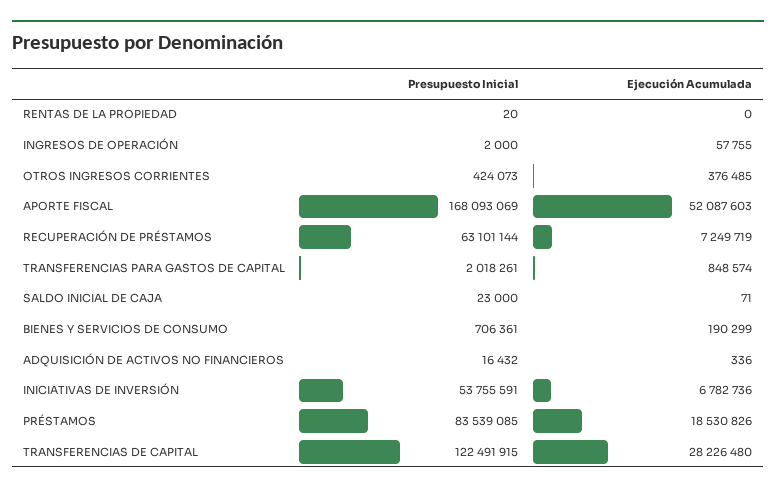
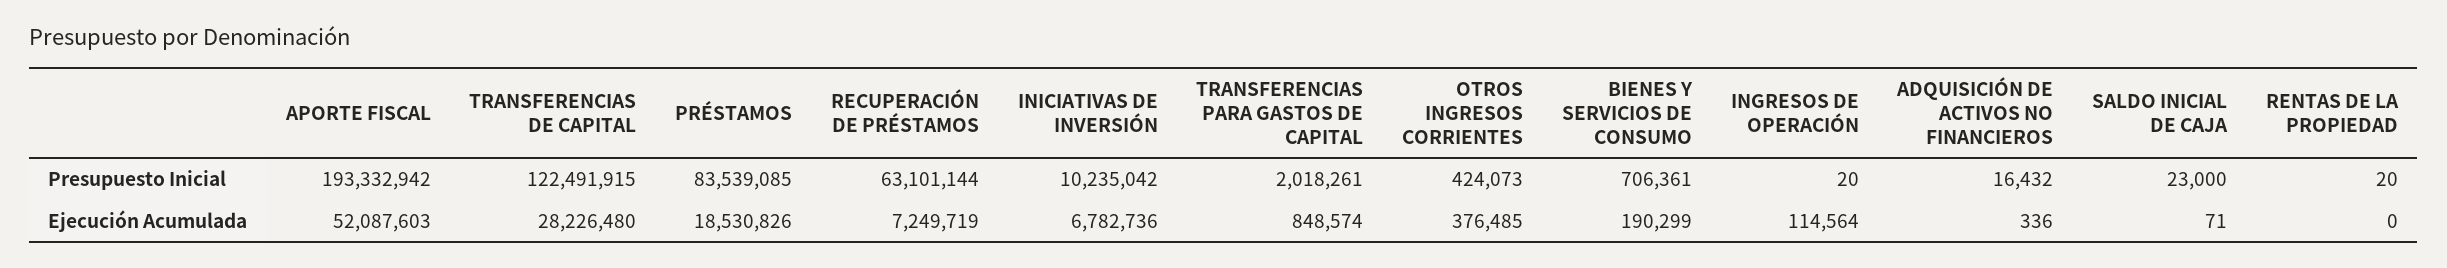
  {
    "Presupuesto Inicial": {
      "RENTAS DE LA PROPIEDAD": 20,
-     "INGRESOS DE OPERACIÓN": 2000,
+     "INGRESOS DE OPERACIÓN": 20,
      "OTROS INGRESOS CORRIENTES": 424073,
-     "APORTE FISCAL": 168093069,
+     "APORTE FISCAL": 193332942,
      "RECUPERACIÓN DE PRÉSTAMOS": 63101144,
      "TRANSFERENCIAS PARA GASTOS DE CAPITAL": 2018261,
      "SALDO INICIAL DE CAJA": 23000,
      "BIENES Y SERVICIOS DE CONSUMO": 706361,
      "ADQUISICIÓN DE ACTIVOS NO FINANCIEROS": 16432,
-     "INICIATIVAS DE INVERSIÓN": 53755591,
+     "INICIATIVAS DE INVERSIÓN": 10235042,
      "PRÉSTAMOS": 83539085,
      "TRANSFERENCIAS DE CAPITAL": 122491915
    },
    "Ejecución Acumulada": {
      "RENTAS DE LA PROPIEDAD": 0,
-     "INGRESOS DE OPERACIÓN": 57755,
+     "INGRESOS DE OPERACIÓN": 114564,
      "OTROS INGRESOS CORRIENTES": 376485,
      "APORTE FISCAL": 52087603,
      "RECUPERACIÓN DE PRÉSTAMOS": 7249719,
      "TRANSFERENCIAS PARA GASTOS DE CAPITAL": 848574,
      "SALDO INICIAL DE CAJA": 71,
      "BIENES Y SERVICIOS DE CONSUMO": 190299,
      "ADQUISICIÓN DE ACTIVOS NO FINANCIEROS": 336,
      "INICIATIVAS DE INVERSIÓN": 6782736,
      "PRÉSTAMOS": 18530826,
      "TRANSFERENCIAS DE CAPITAL": 28226480
    }
  }

